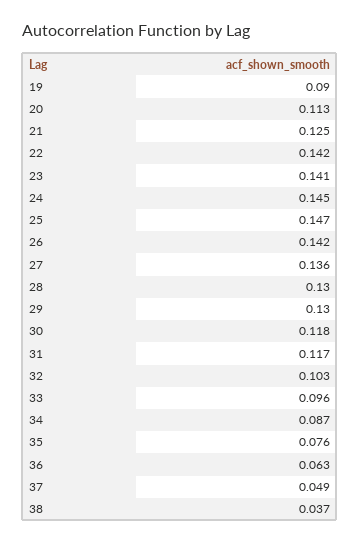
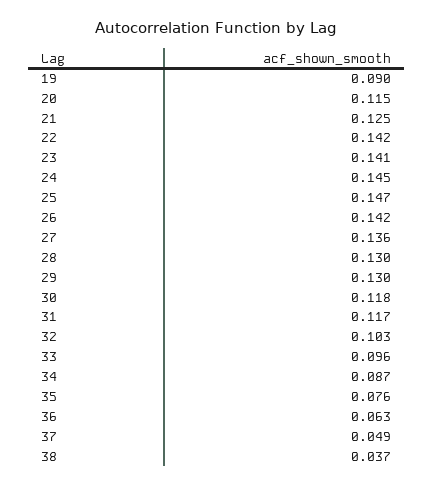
  {
    "19": 0.09,
-   "20": 0.113,
+   "20": 0.115,
    "21": 0.125,
    "22": 0.142,
    "23": 0.141,
    "24": 0.145,
    "25": 0.147,
    "26": 0.142,
    "27": 0.136,
    "28": 0.13,
    "29": 0.13,
    "30": 0.118,
    "31": 0.117,
    "32": 0.103,
    "33": 0.096,
    "34": 0.087,
    "35": 0.076,
    "36": 0.063,
    "37": 0.049,
    "38": 0.037
  }

